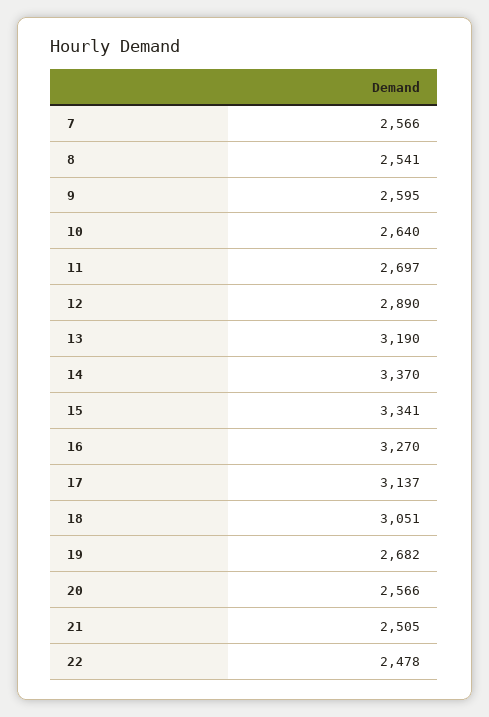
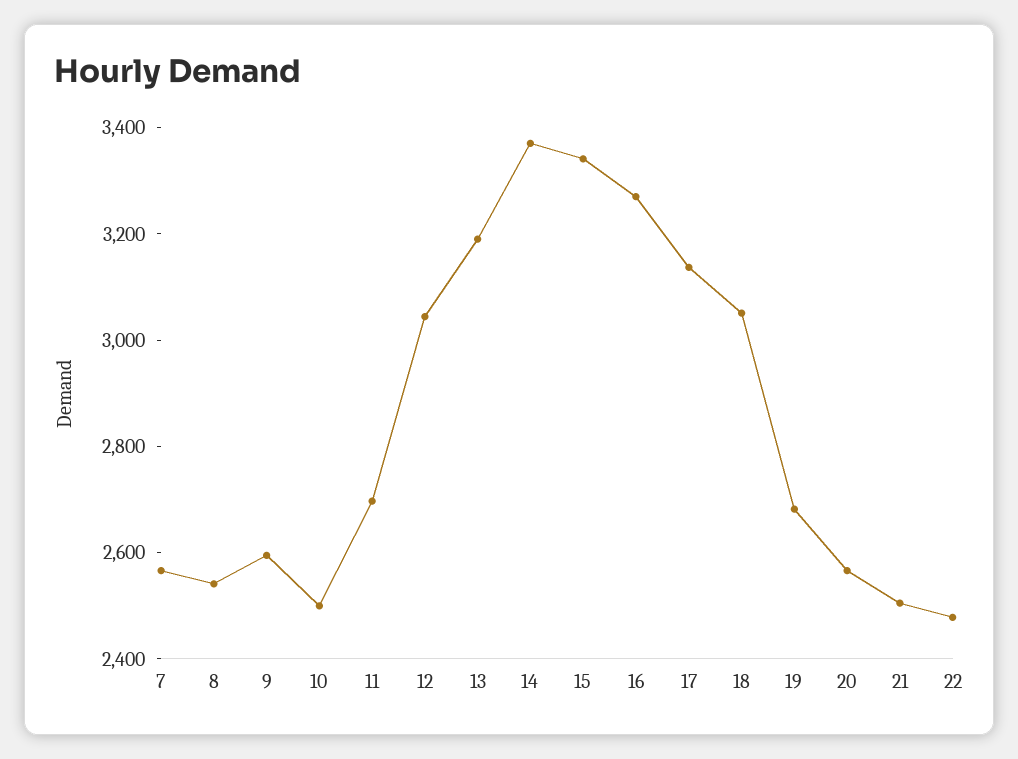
  {
    "7": 2566,
    "8": 2541,
    "9": 2595,
-   "10": 2640,
+   "10": 2500,
    "11": 2697,
-   "12": 2890,
+   "12": 3050,
    "13": 3190,
    "14": 3370,
    "15": 3341,
    "16": 3270,
    "17": 3137,
    "18": 3051,
    "19": 2682,
    "20": 2566,
    "21": 2505,
    "22": 2478
  }

